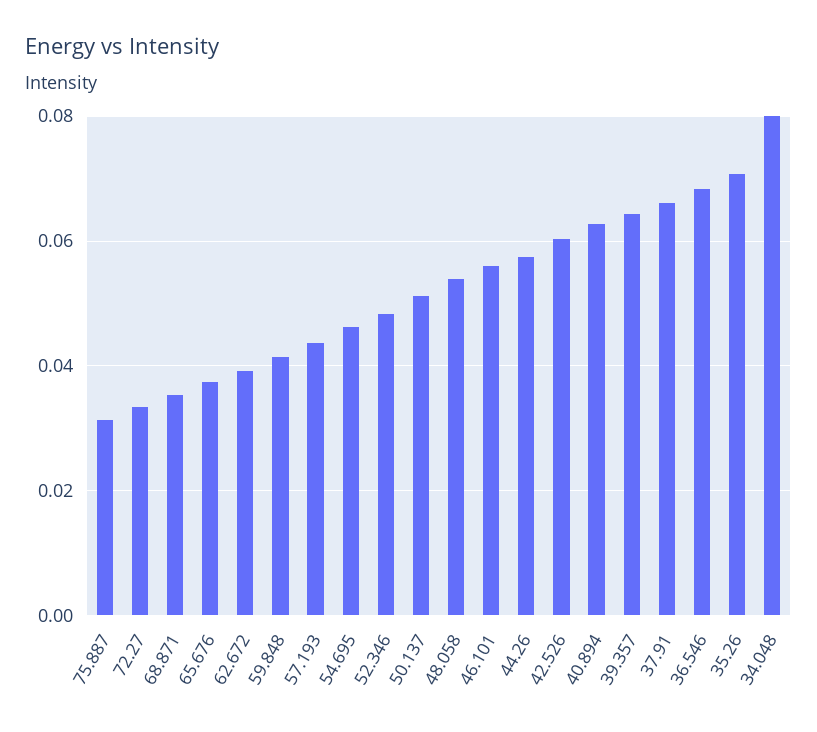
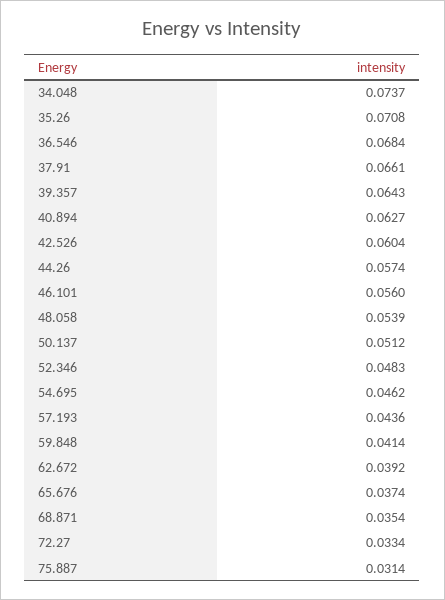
  {
    "75.887": 0.0314,
    "72.27": 0.0334,
    "68.871": 0.0354,
    "65.676": 0.0374,
    "62.672": 0.0392,
    "59.848": 0.0414,
    "57.193": 0.0436,
    "54.695": 0.0462,
    "52.346": 0.0483,
    "50.137": 0.0512,
    "48.058": 0.0539,
    "46.101": 0.056,
    "44.26": 0.0574,
    "42.526": 0.0604,
    "40.894": 0.0627,
    "39.357": 0.0643,
    "37.91": 0.0661,
    "36.546": 0.0684,
    "35.26": 0.0708,
-   "34.048": 0.08
+   "34.048": 0.0737
  }

